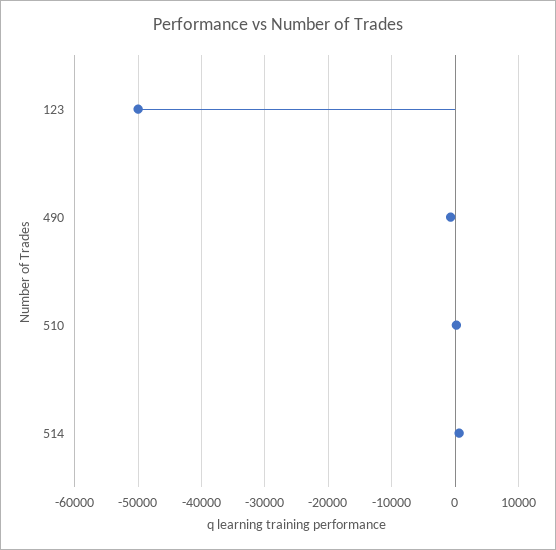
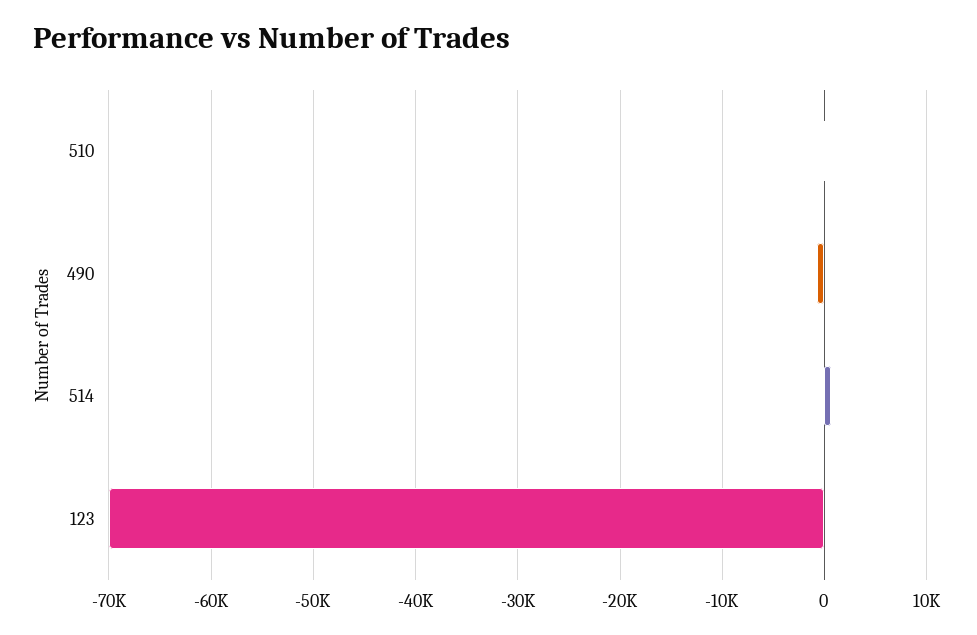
  {
-   "123": -50000,
+   "123": -70000,
    "490": -1000,
    "510": 0,
    "514": 1000
  }

